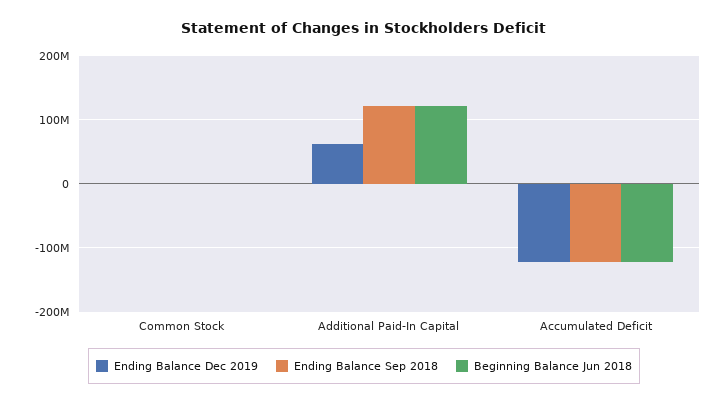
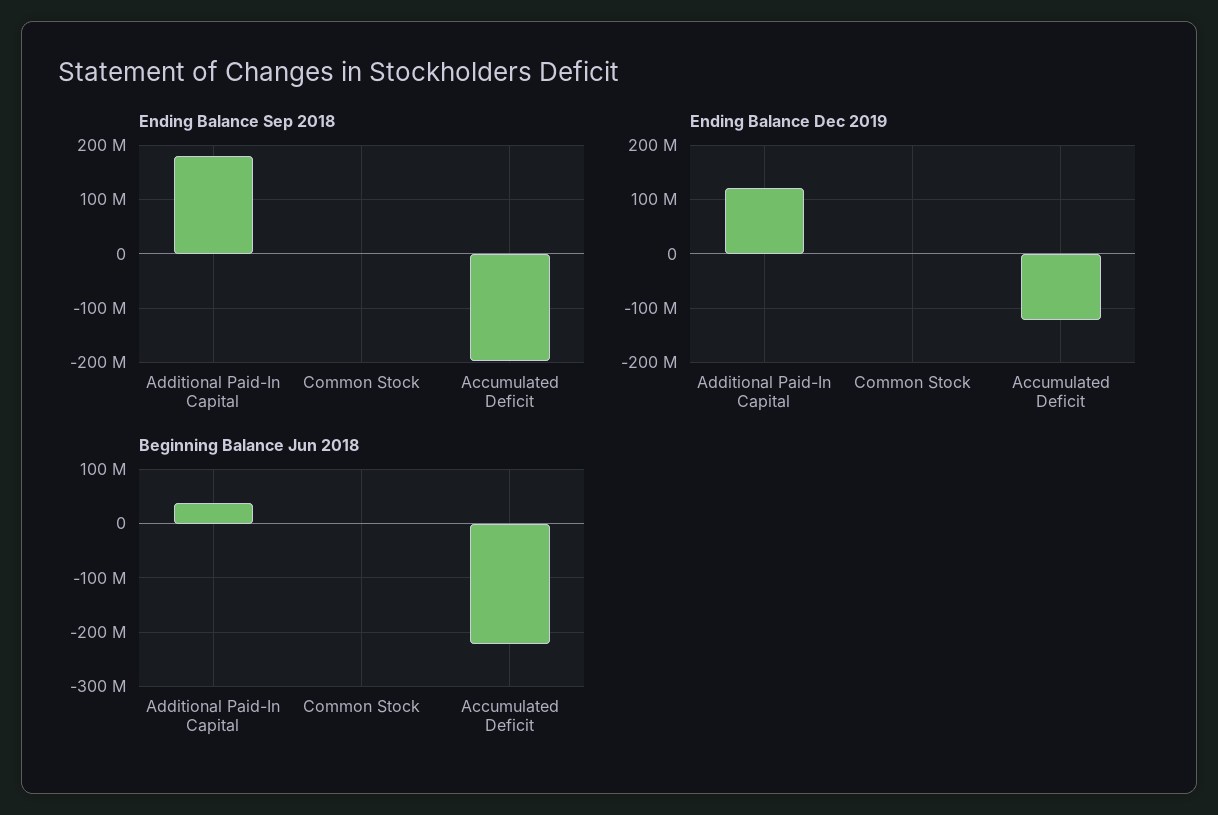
  {
    "Ending Balance Dec 2019": {
      "Common Stock": 0,
-     "Additional Paid-In Capital": 60000000,
+     "Additional Paid-In Capital": 120000000,
      "Accumulated Deficit": -120000000
    },
    "Ending Balance Sep 2018": {
      "Common Stock": 0,
-     "Additional Paid-In Capital": 120000000,
+     "Additional Paid-In Capital": 180000000,
-     "Accumulated Deficit": -120000000
+     "Accumulated Deficit": -200000000
    },
    "Beginning Balance Jun 2018": {
      "Common Stock": 0,
-     "Additional Paid-In Capital": 120000000,
+     "Additional Paid-In Capital": 40000000,
-     "Accumulated Deficit": -120000000
+     "Accumulated Deficit": -220000000
    }
  }

